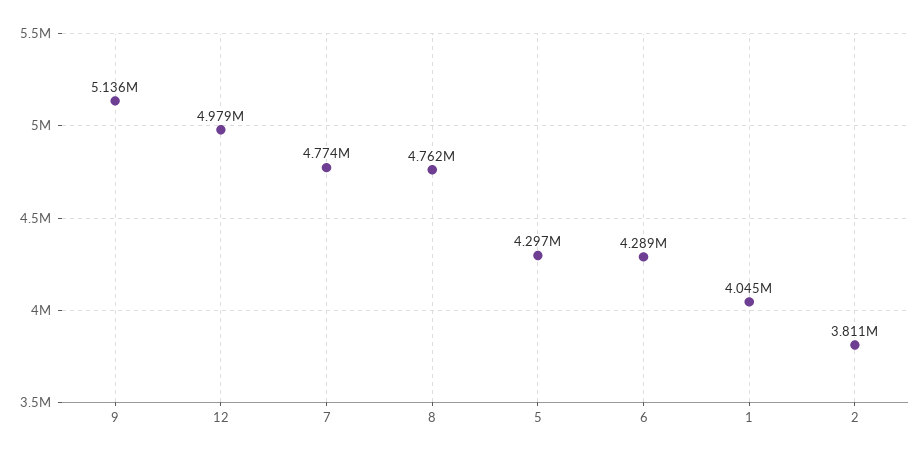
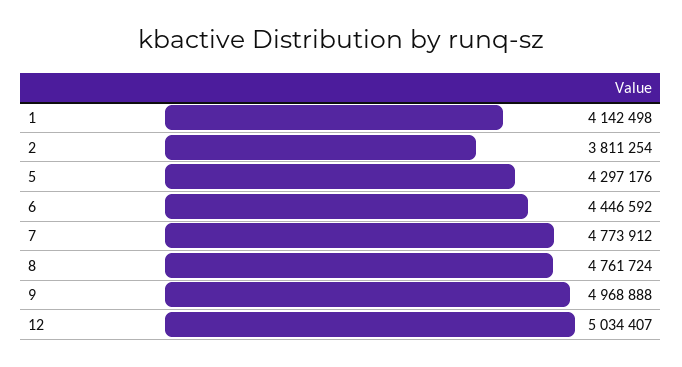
  {
-   "9": 5136000,
+   "9": 4968888,
-   "12": 4979000,
+   "12": 5034407,
    "7": 4773912,
    "8": 4761724,
    "5": 4297176,
-   "6": 4289000,
+   "6": 4446592,
-   "1": 4045000,
+   "1": 4142498,
    "2": 3811254
  }

